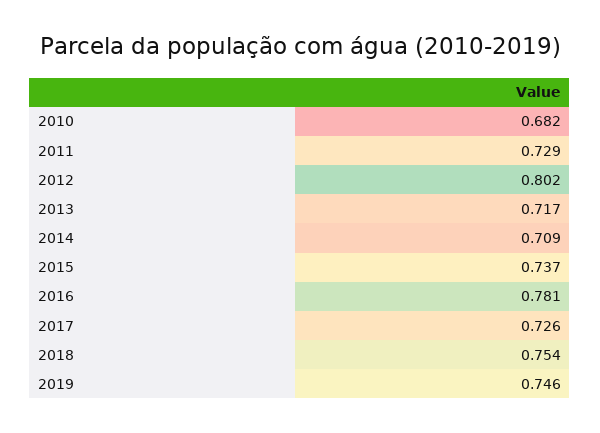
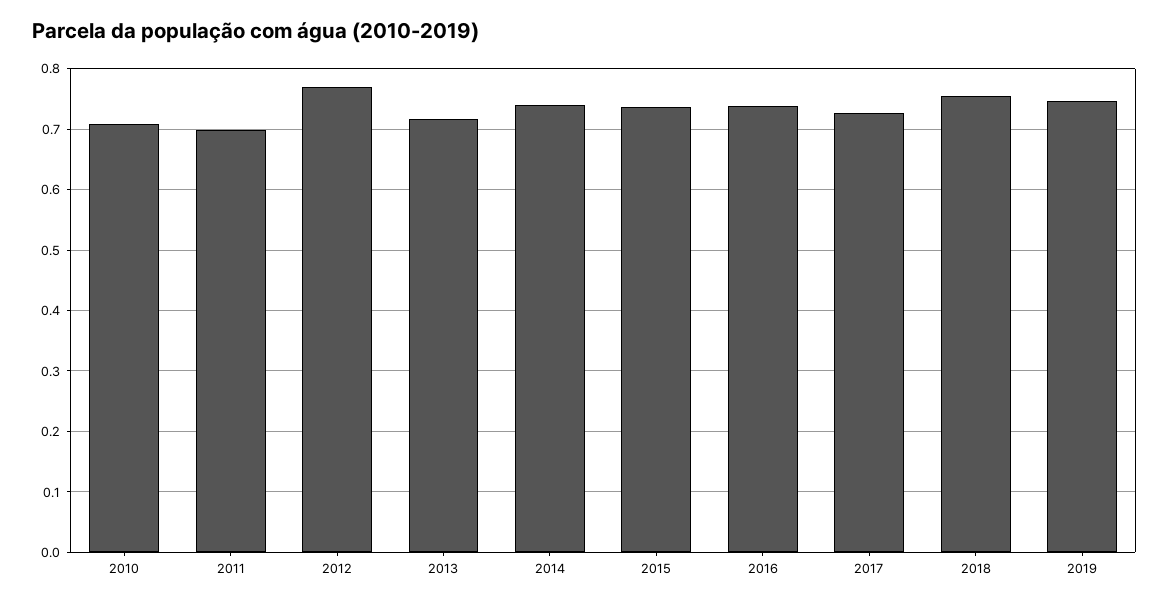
  {
-   "2010": 0.682,
+   "2010": 0.71,
-   "2011": 0.729,
+   "2011": 0.7,
-   "2012": 0.802,
+   "2012": 0.77,
    "2013": 0.717,
-   "2014": 0.709,
+   "2014": 0.74,
    "2015": 0.737,
-   "2016": 0.781,
+   "2016": 0.74,
    "2017": 0.726,
    "2018": 0.754,
    "2019": 0.746
  }

